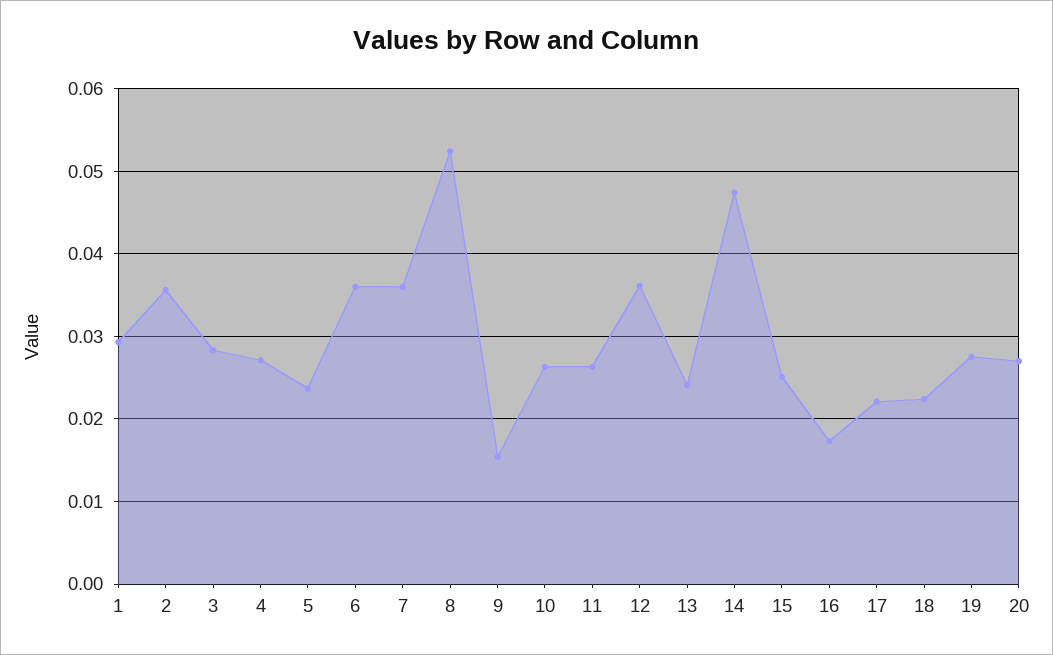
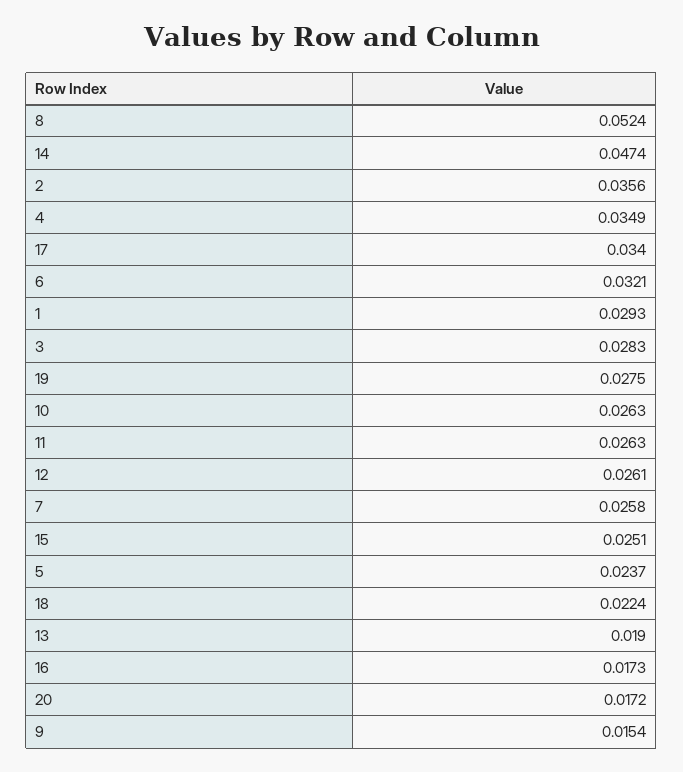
  {
    "1": 0.0293,
    "2": 0.0356,
    "3": 0.0283,
-   "4": 0.027,
+   "4": 0.0349,
    "5": 0.0237,
-   "6": 0.036,
+   "6": 0.0321,
-   "7": 0.036,
+   "7": 0.0258,
    "8": 0.0524,
    "9": 0.0154,
    "10": 0.0263,
    "11": 0.0263,
-   "12": 0.036,
+   "12": 0.0261,
-   "13": 0.024,
+   "13": 0.019,
    "14": 0.0474,
    "15": 0.0251,
    "16": 0.0173,
-   "17": 0.022,
+   "17": 0.034,
    "18": 0.0224,
    "19": 0.0275,
-   "20": 0.027
+   "20": 0.0172
  }

